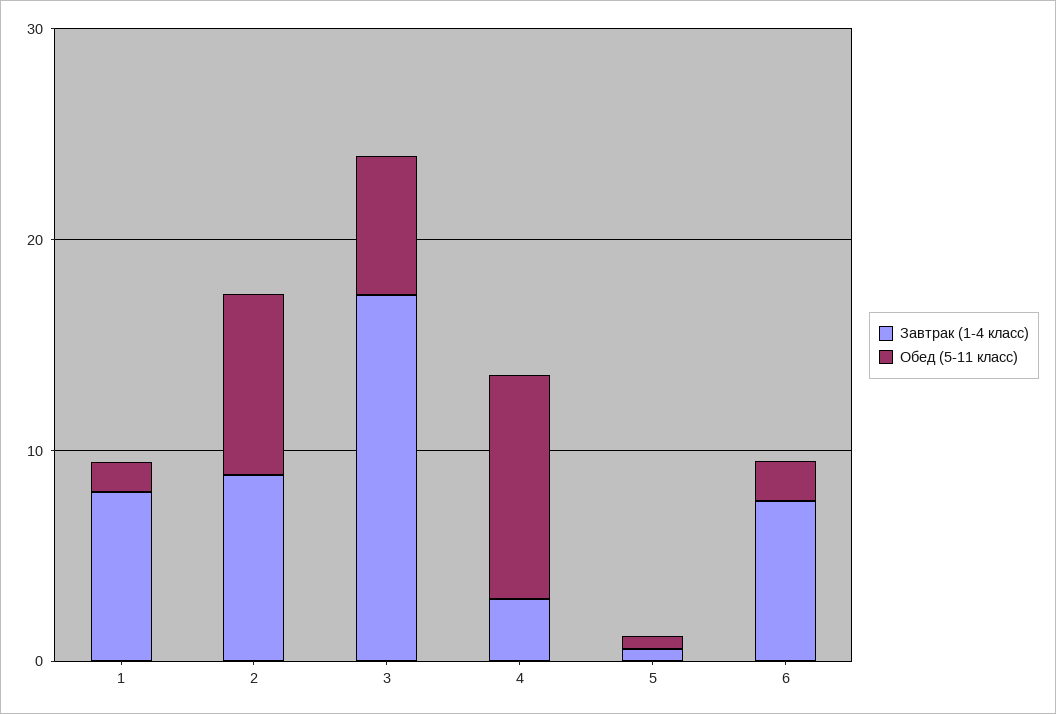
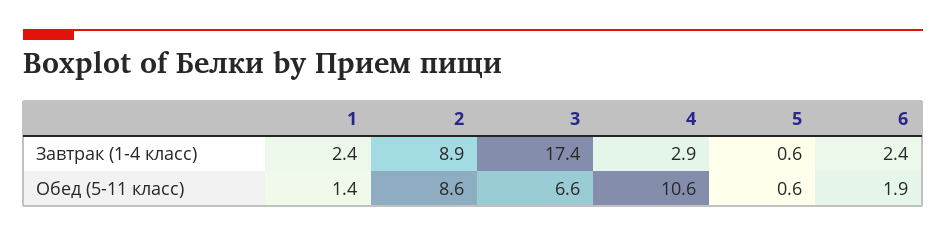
  {
    "Завтрак (1-4 класс)": {
-     "1": 8,
+     "1": 2.4,
      "2": 8.9,
      "3": 17.4,
      "4": 2.9,
      "5": 0.6,
-     "6": 8
+     "6": 2.4
    },
    "Обед (5-11 класс)": {
      "1": 1.4,
      "2": 8.6,
      "3": 6.6,
      "4": 10.6,
      "5": 0.6,
      "6": 1.9
    }
  }

